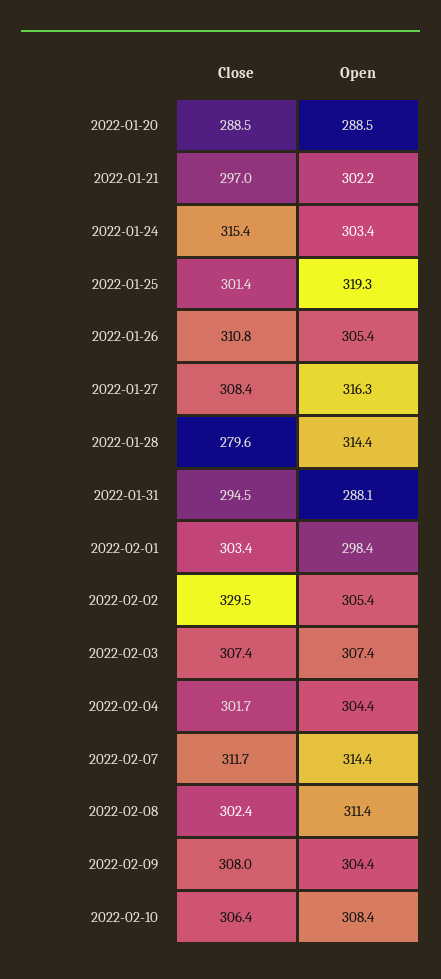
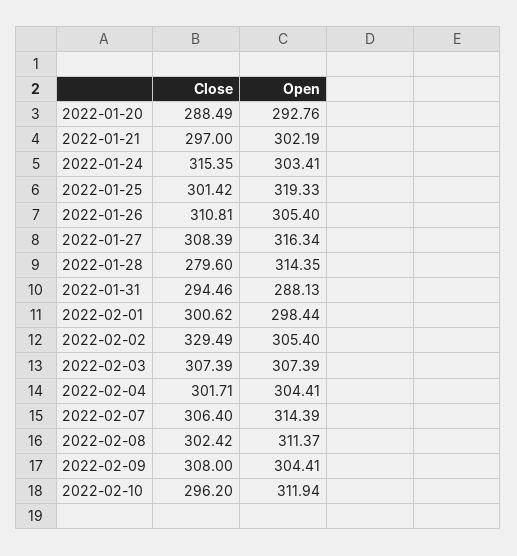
  {
    "Close": {
      "2022-01-20": 288.49,
      "2022-01-21": 297,
      "2022-01-24": 315.35,
      "2022-01-25": 301.42,
      "2022-01-26": 310.81,
      "2022-01-27": 308.39,
      "2022-01-28": 279.6,
      "2022-01-31": 294.46,
-     "2022-02-01": 303.4,
+     "2022-02-01": 300.62,
      "2022-02-02": 329.49,
      "2022-02-03": 307.39,
      "2022-02-04": 301.71,
-     "2022-02-07": 311.7,
+     "2022-02-07": 306.4,
      "2022-02-08": 302.42,
      "2022-02-09": 308,
-     "2022-02-10": 306.4
+     "2022-02-10": 296.2
    },
    "Open": {
-     "2022-01-20": 288.5,
+     "2022-01-20": 292.76,
      "2022-01-21": 302.19,
      "2022-01-24": 303.41,
      "2022-01-25": 319.33,
      "2022-01-26": 305.4,
      "2022-01-27": 316.34,
      "2022-01-28": 314.35,
      "2022-01-31": 288.13,
      "2022-02-01": 298.44,
      "2022-02-02": 305.4,
      "2022-02-03": 307.39,
      "2022-02-04": 304.41,
      "2022-02-07": 314.39,
      "2022-02-08": 311.37,
      "2022-02-09": 304.41,
-     "2022-02-10": 308.4
+     "2022-02-10": 311.94
    }
  }

